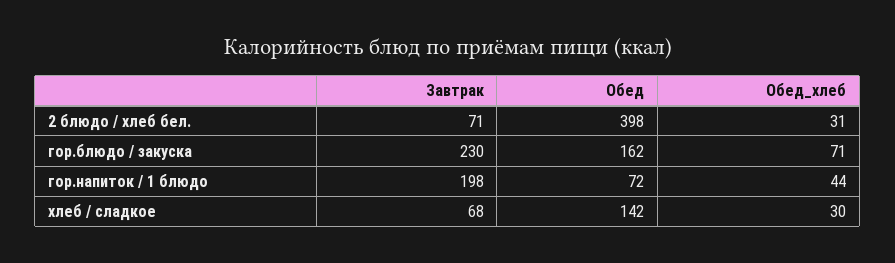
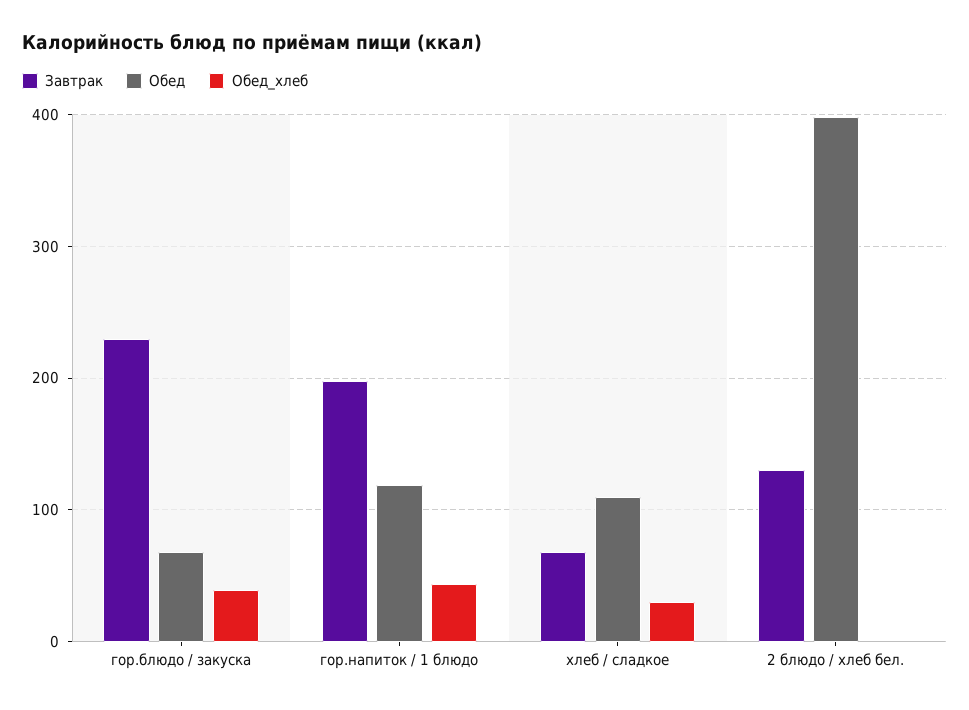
  {
    "Завтрак": {
-     "2 блюдо / хлеб бел.": 71,
+     "2 блюдо / хлеб бел.": 130,
      "гор.блюдо / закуска": 230,
      "гор.напиток / 1 блюдо": 198,
      "хлеб / сладкое": 68
    },
    "Обед": {
      "2 блюдо / хлеб бел.": 398,
-     "гор.блюдо / закуска": 162,
+     "гор.блюдо / закуска": 70,
-     "гор.напиток / 1 блюдо": 72,
+     "гор.напиток / 1 блюдо": 120,
-     "хлеб / сладкое": 142
+     "хлеб / сладкое": 110
    },
    "Обед_хлеб": {
-     "2 блюдо / хлеб бел.": 31,
+     "2 блюдо / хлеб бел.": 0,
-     "гор.блюдо / закуска": 71,
+     "гор.блюдо / закуска": 40,
      "гор.напиток / 1 блюдо": 44,
      "хлеб / сладкое": 30
    }
  }

